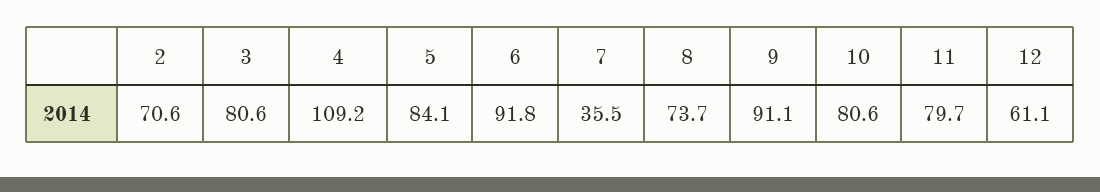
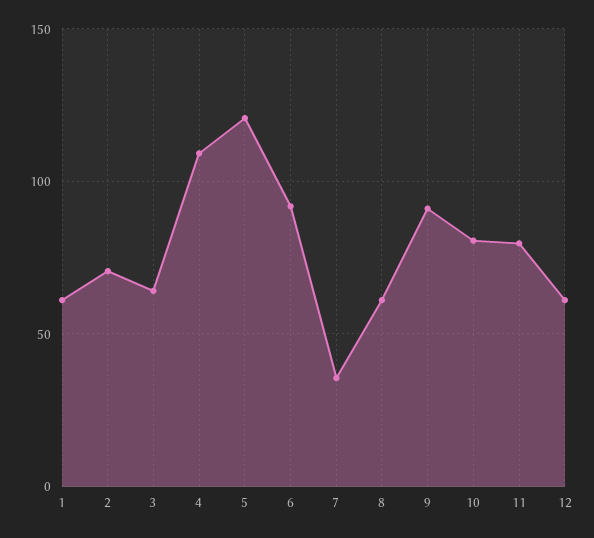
  {
    "2": 70.6,
-   "3": 80.6,
+   "3": 65,
    "4": 109.2,
-   "5": 84.1,
+   "5": 120,
    "6": 91.8,
    "7": 35.5,
-   "8": 73.7,
+   "8": 60,
    "9": 91.1,
    "10": 80.6,
    "11": 79.7,
-   "12": 61.1
+   "12": 61.1,
+   "1": 60
  }

